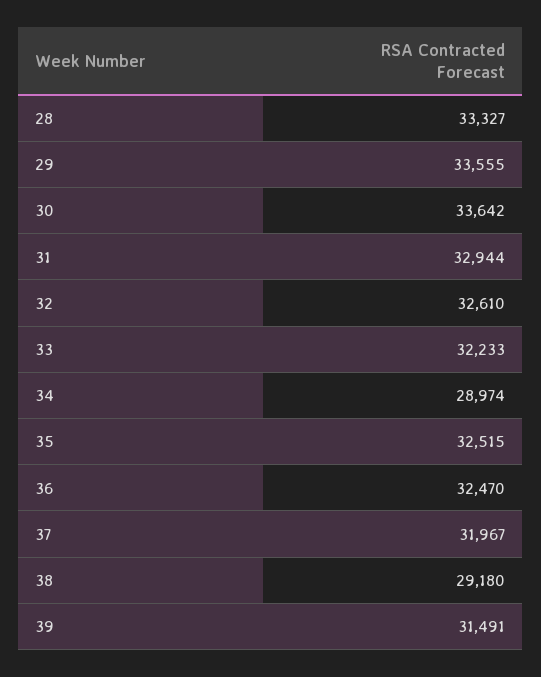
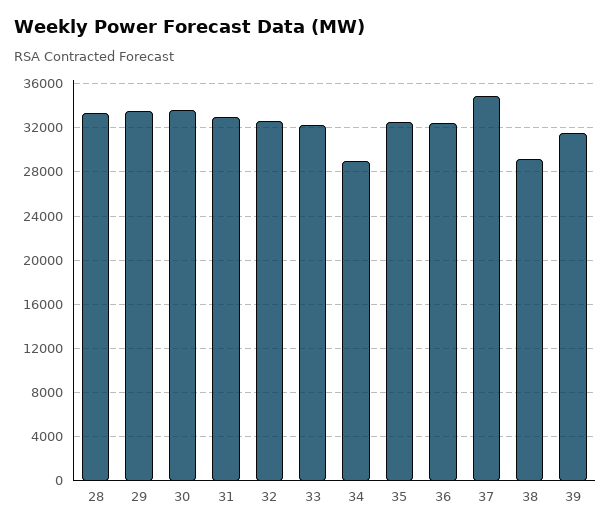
  {
    "28": 33327,
    "29": 33555,
    "30": 33642,
    "31": 32944,
    "32": 32610,
    "33": 32233,
    "34": 28974,
    "35": 32515,
    "36": 32470,
-   "37": 31967,
+   "37": 35000,
    "38": 29180,
    "39": 31491
  }

